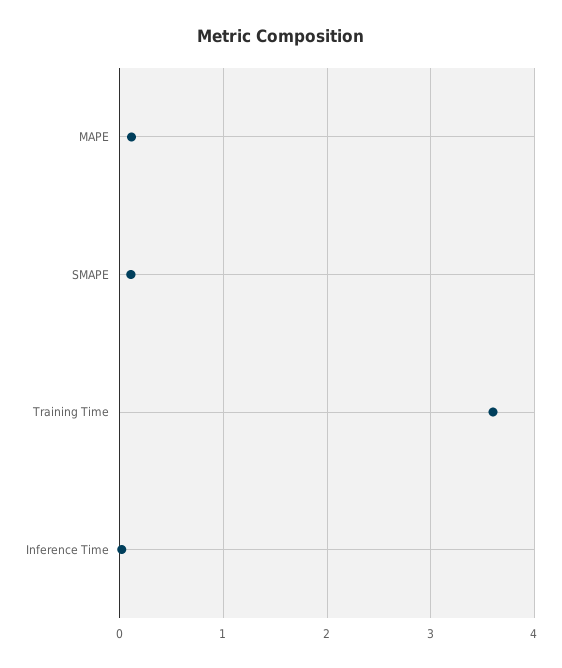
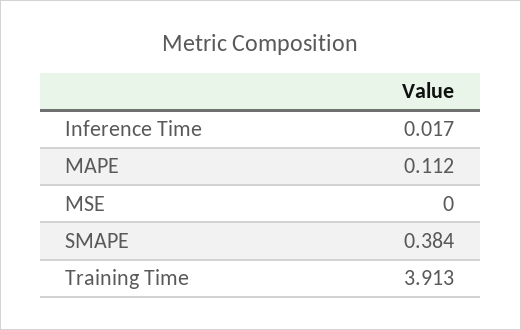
  {
    "MAPE": 0.112,
-   "SMAPE": 0.1,
+   "SMAPE": 0.384,
-   "Training Time": 3.6,
+   "Training Time": 3.913,
-   "Inference Time": 0.017
+   "Inference Time": 0.017,
+   "MSE": 0
  }

